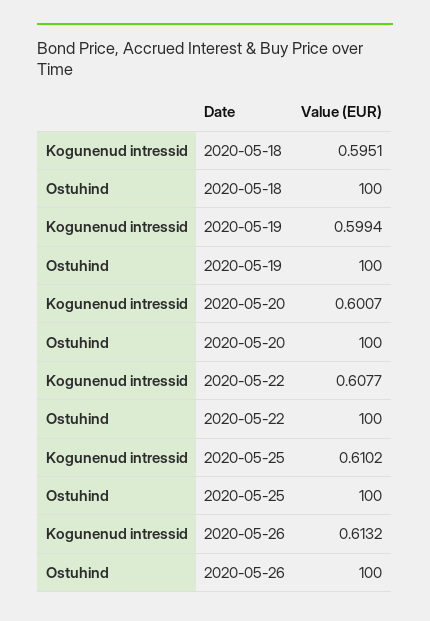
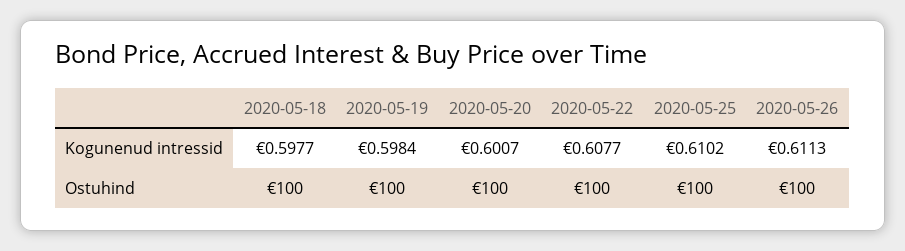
  {
    "Kogunenud intressid": {
-     "2020-05-18": 0.5951,
+     "2020-05-18": 0.5977,
-     "2020-05-19": 0.5994,
+     "2020-05-19": 0.5984,
      "2020-05-20": 0.6007,
      "2020-05-22": 0.6077,
      "2020-05-25": 0.6102,
-     "2020-05-26": 0.6132
+     "2020-05-26": 0.6113
    },
    "Ostuhind": {
      "2020-05-18": 100,
      "2020-05-19": 100,
      "2020-05-20": 100,
      "2020-05-22": 100,
      "2020-05-25": 100,
      "2020-05-26": 100
    }
  }

